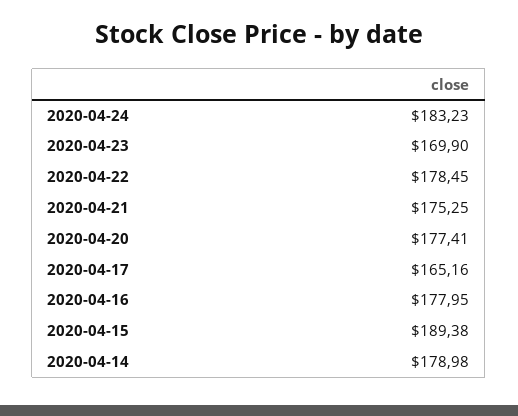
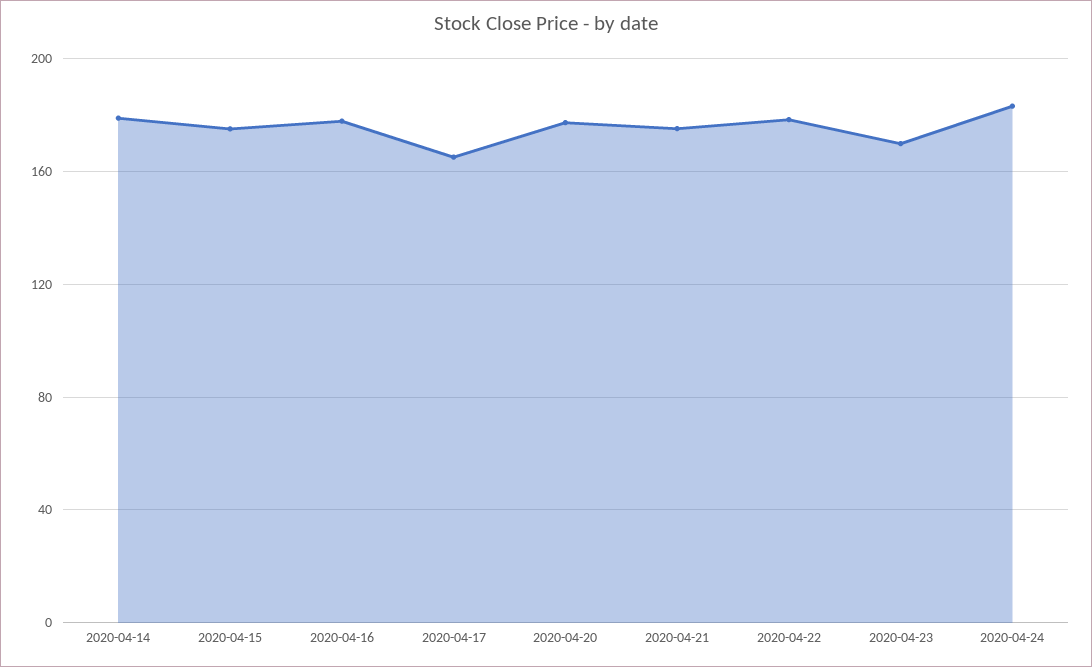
  {
    "2020-04-24": 183.23,
    "2020-04-23": 169.9,
    "2020-04-22": 178.45,
    "2020-04-21": 175.25,
    "2020-04-20": 177.41,
    "2020-04-17": 165.16,
    "2020-04-16": 177.95,
-   "2020-04-15": 189.38,
+   "2020-04-15": 175,
    "2020-04-14": 178.98
  }

